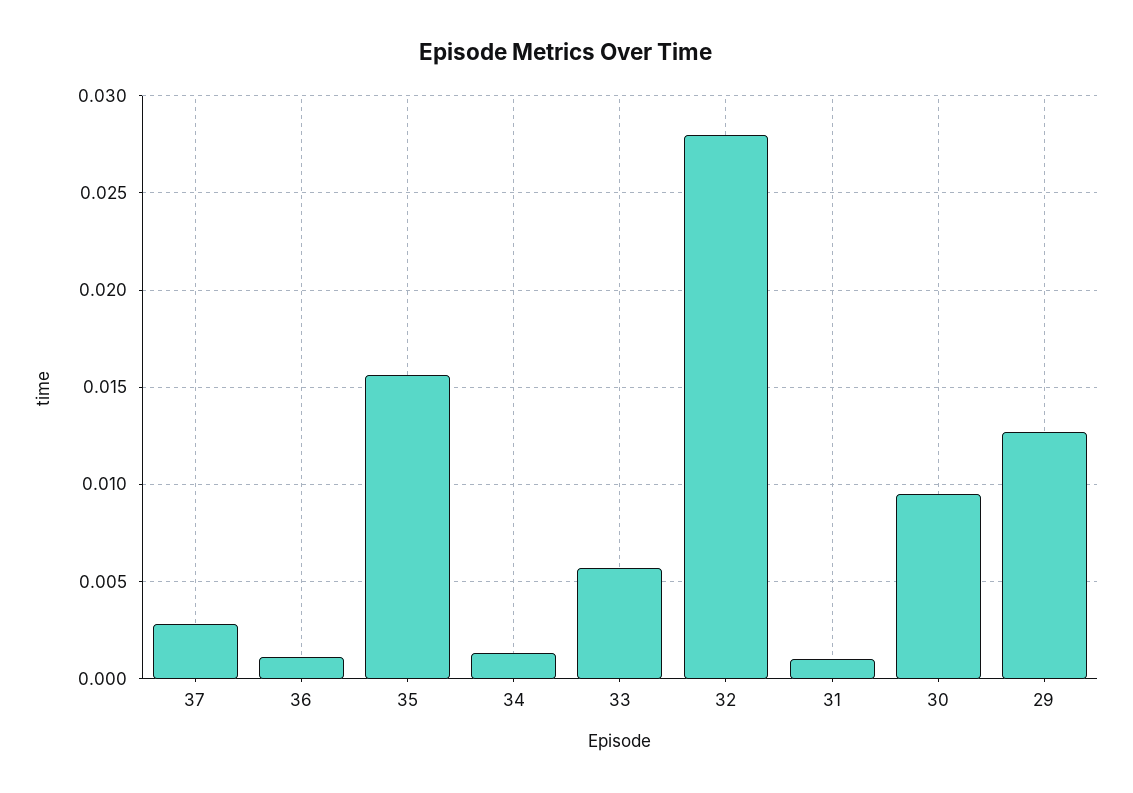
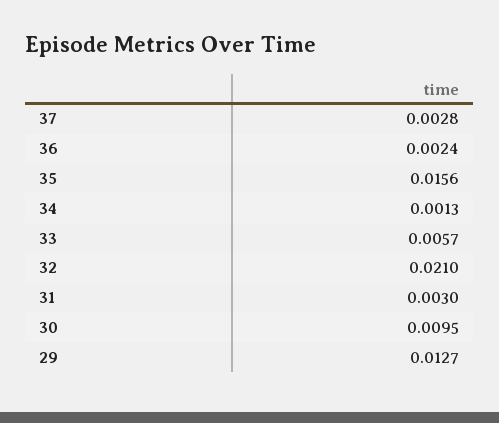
  {
    "37": 0.0028,
-   "36": 0.001,
+   "36": 0.0024,
    "35": 0.0156,
    "34": 0.0013,
    "33": 0.0057,
-   "32": 0.028,
+   "32": 0.021,
-   "31": 0.001,
+   "31": 0.003,
    "30": 0.0095,
    "29": 0.0127
  }

